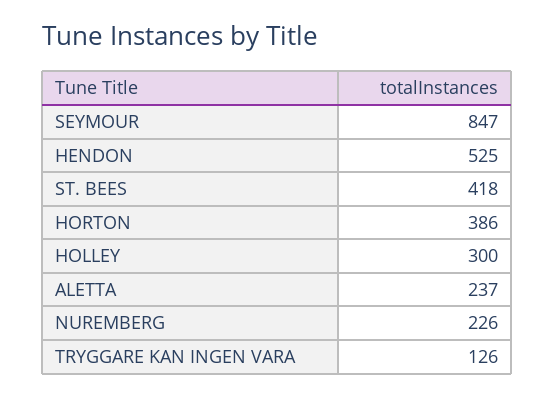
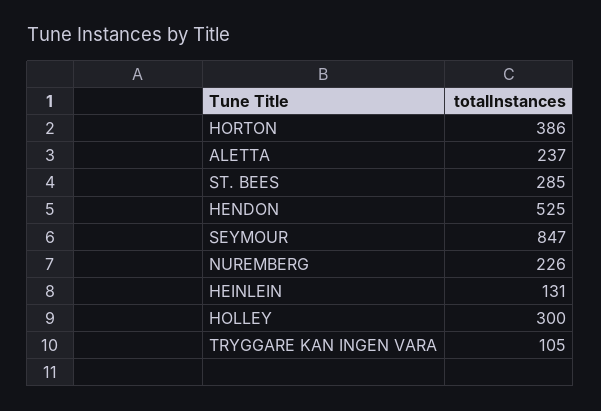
  {
    "SEYMOUR": 847,
    "HENDON": 525,
-   "ST. BEES": 418,
+   "ST. BEES": 285,
    "HORTON": 386,
    "HOLLEY": 300,
    "ALETTA": 237,
    "NUREMBERG": 226,
-   "TRYGGARE KAN INGEN VARA": 126
+   "TRYGGARE KAN INGEN VARA": 105,
+   "HEINLEIN": 131
  }

